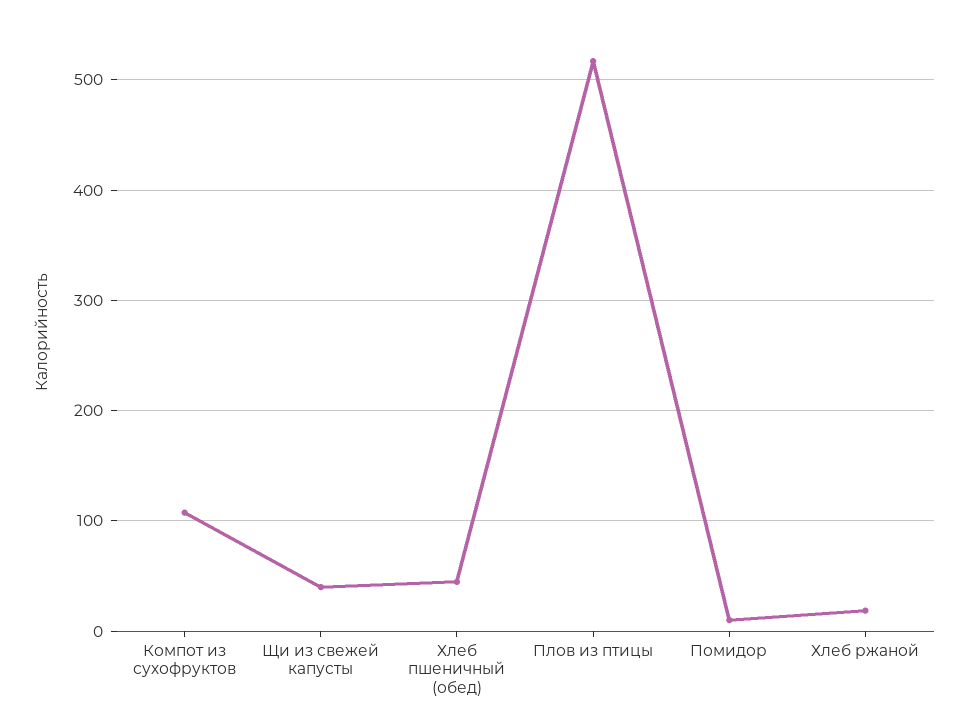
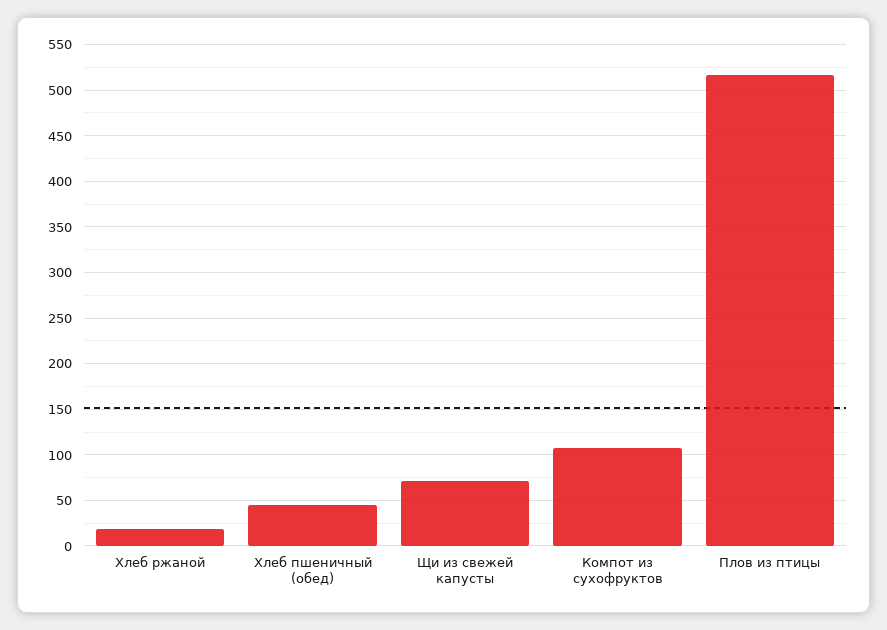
  {
    "Компот из сухофруктов": 110,
-   "Щи из свежей капусты": 40,
+   "Щи из свежей капусты": 70,
    "Хлеб пшеничный (обед)": 40,
    "Плов из птицы": 520,
-   "Помидор": 10,
    "Хлеб ржаной": 20
  }

